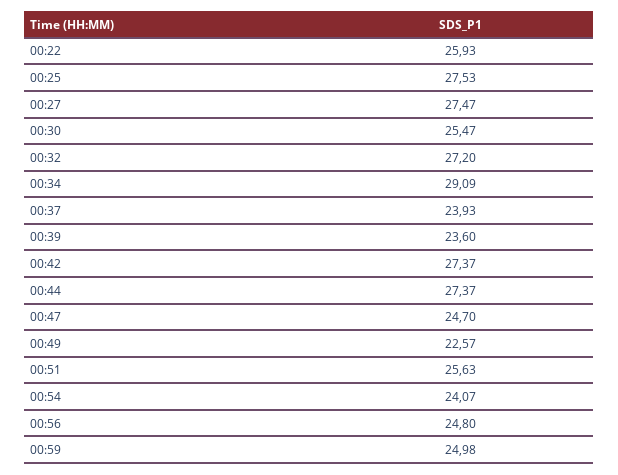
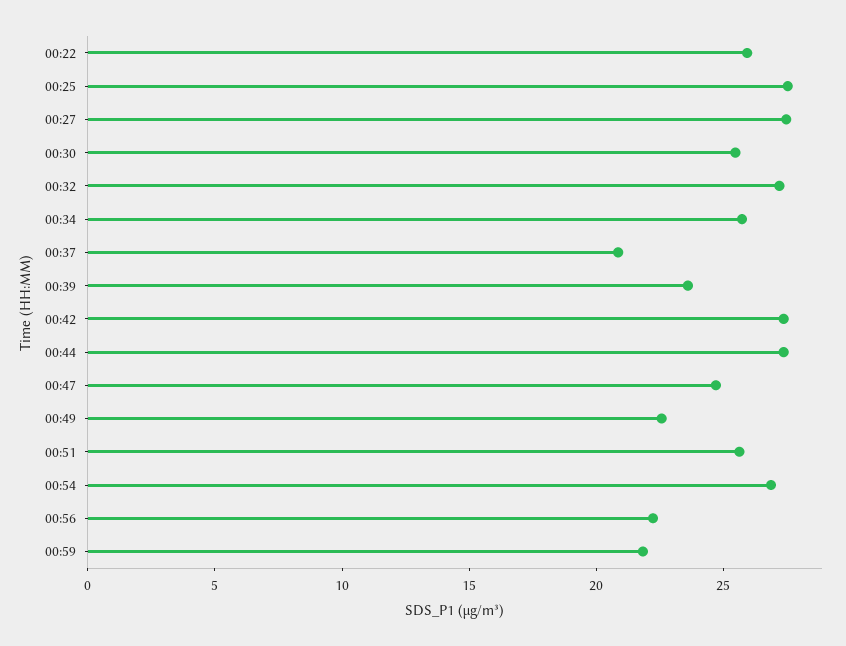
  {
    "00:22": 25.93,
    "00:25": 27.53,
    "00:27": 27.47,
    "00:30": 25.47,
    "00:32": 27.2,
-   "00:34": 29.09,
+   "00:34": 26,
-   "00:37": 23.93,
+   "00:37": 21,
    "00:39": 23.6,
    "00:42": 27.37,
    "00:44": 27.37,
    "00:47": 24.7,
    "00:49": 22.57,
    "00:51": 25.63,
-   "00:54": 24.07,
+   "00:54": 27,
-   "00:56": 24.8,
+   "00:56": 22,
-   "00:59": 24.98
+   "00:59": 22
  }

